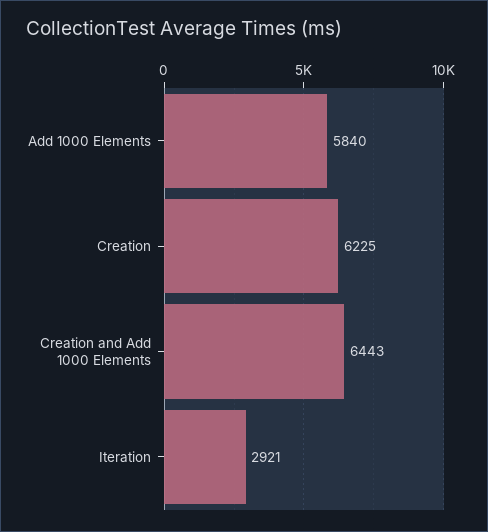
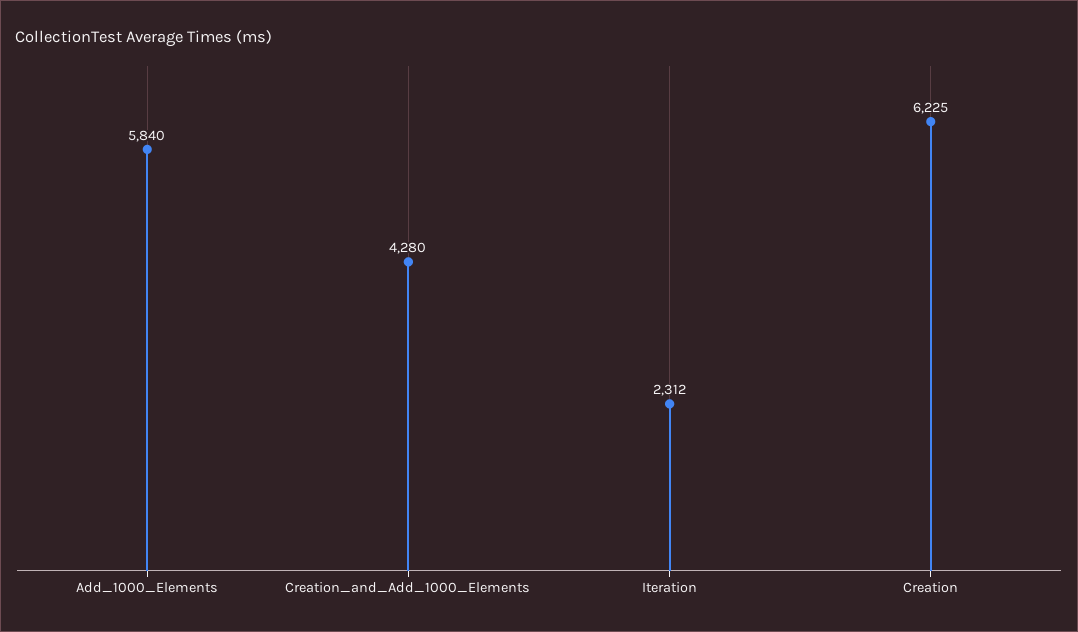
  {
    "Add 1000 Elements": 5840,
    "Creation": 6225,
-   "Creation and Add 1000 Elements": 6443,
+   "Creation and Add 1000 Elements": 4280,
-   "Iteration": 2921
+   "Iteration": 2312
  }

